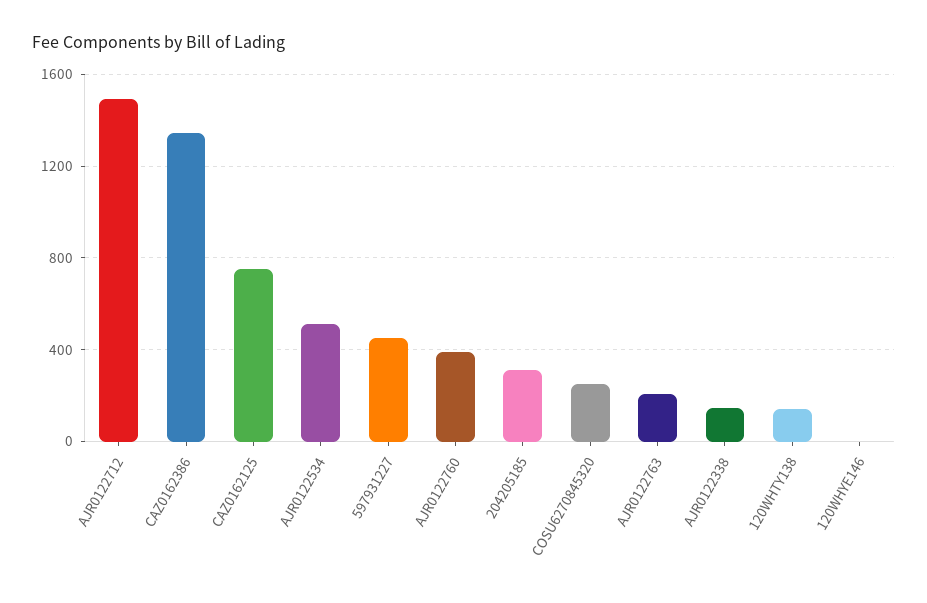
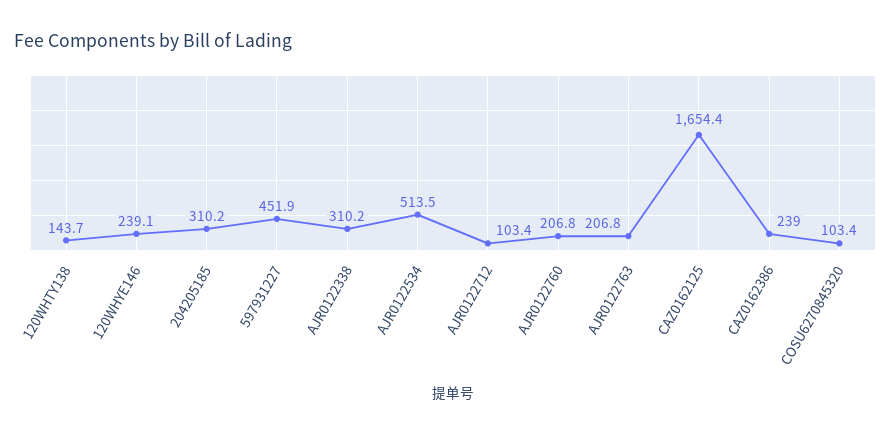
  {
-   "AJR0122712": 1500,
+   "AJR0122712": 103.4,
-   "CAZ0162386": 1350,
+   "CAZ0162386": 239,
-   "CAZ0162125": 750,
+   "CAZ0162125": 1654.4,
    "AJR0122534": 513.5,
    "597931227": 451.9,
-   "AJR0122760": 400,
+   "AJR0122760": 206.8,
    "204205185": 310.2,
-   "COSU6270845320": 250,
+   "COSU6270845320": 103.4,
    "AJR0122763": 206.8,
-   "AJR0122338": 150,
+   "AJR0122338": 310.2,
    "120WHTY138": 143.7,
-   "120WHYE146": 0
+   "120WHYE146": 239.1
  }

